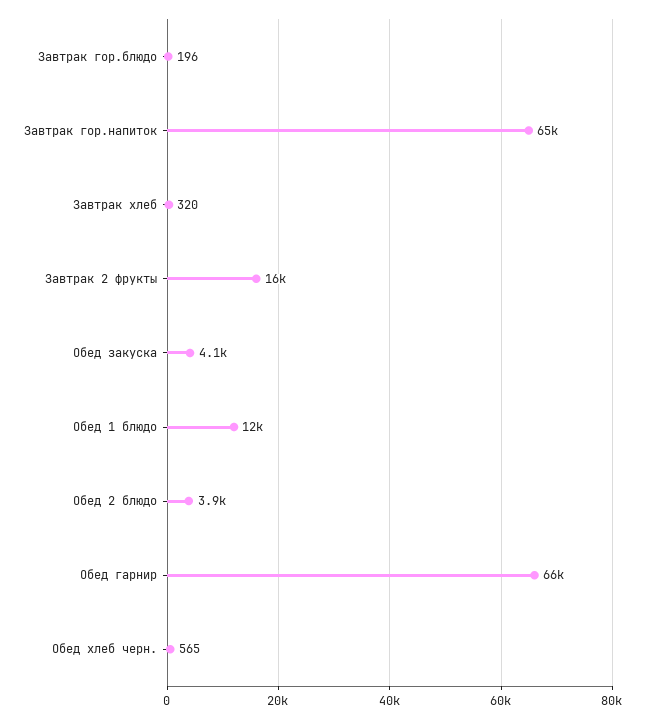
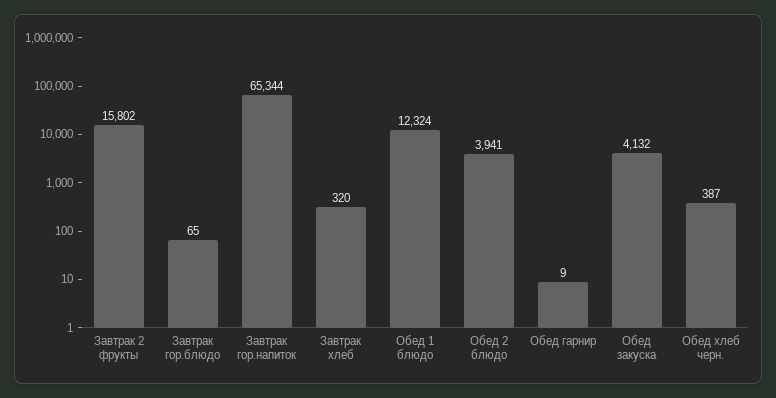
  {
-   "Завтрак гор.блюдо": 196,
+   "Завтрак гор.блюдо": 65,
    "Завтрак гор.напиток": 65344,
    "Завтрак хлеб": 320,
    "Завтрак 2 фрукты": 15802,
    "Обед закуска": 4132,
    "Обед 1 блюдо": 12324,
    "Обед 2 блюдо": 3941,
-   "Обед гарнир": 66000,
+   "Обед гарнир": 9,
-   "Обед хлеб черн.": 565
+   "Обед хлеб черн.": 387
  }

